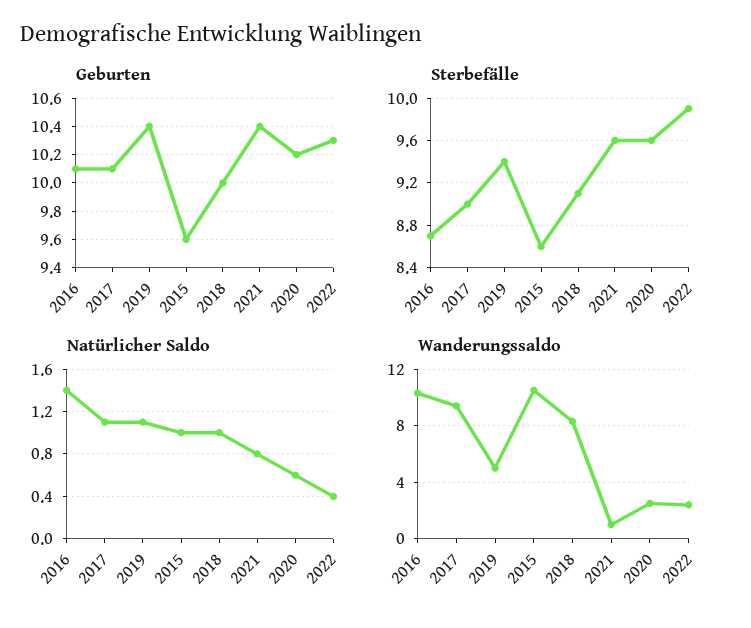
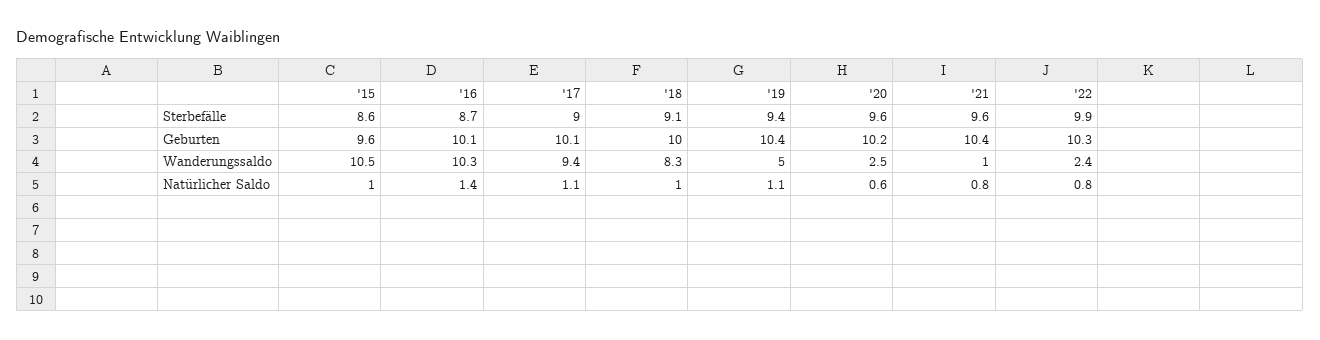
  {
    "Geburten": {
      "2016": 10.1,
      "2017": 10.1,
      "2019": 10.4,
      "2015": 9.6,
      "2018": 10,
      "2021": 10.4,
      "2020": 10.2,
      "2022": 10.3
    },
    "Sterbefälle": {
      "2016": 8.7,
      "2017": 9,
      "2019": 9.4,
      "2015": 8.6,
      "2018": 9.1,
      "2021": 9.6,
      "2020": 9.6,
      "2022": 9.9
    },
    "Natürlicher Saldo": {
      "2016": 1.4,
      "2017": 1.1,
      "2019": 1.1,
      "2015": 1,
      "2018": 1,
      "2021": 0.8,
      "2020": 0.6,
-     "2022": 0.4
+     "2022": 0.8
    },
    "Wanderungssaldo": {
      "2016": 10.3,
      "2017": 9.4,
      "2019": 5,
      "2015": 10.5,
      "2018": 8.3,
      "2021": 1,
      "2020": 2.5,
      "2022": 2.4
    }
  }

